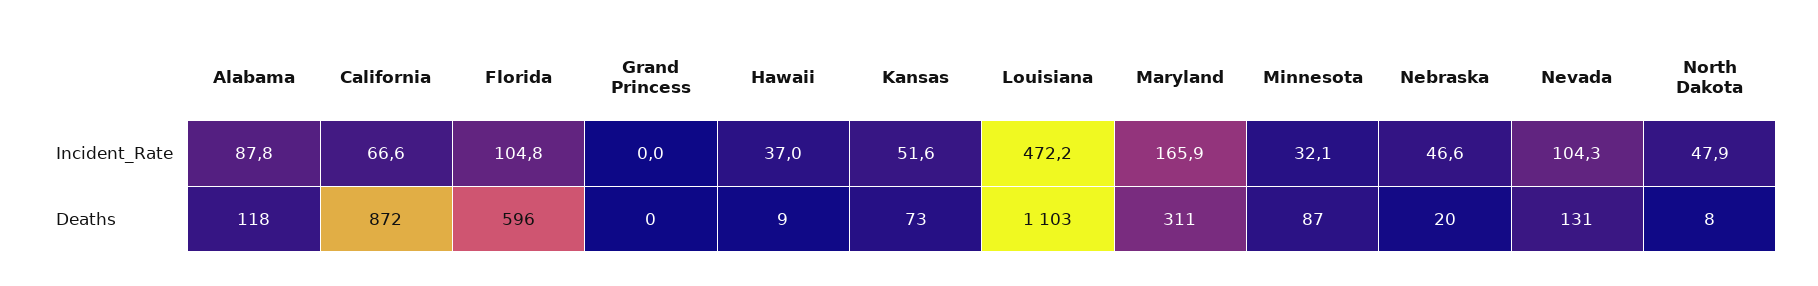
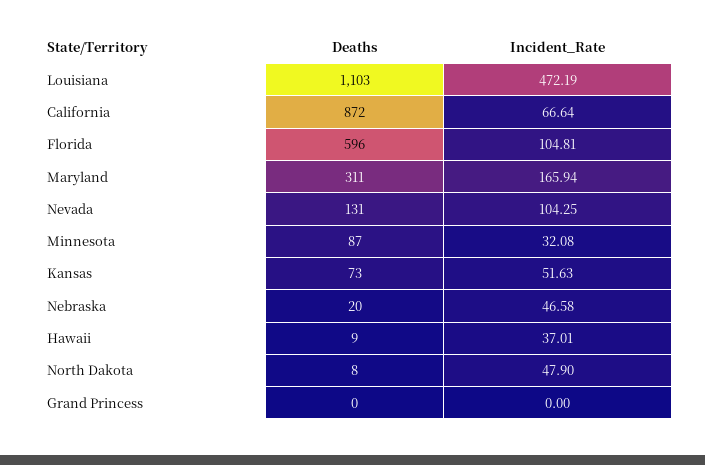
  {
-   "Alabama": {
-     "Incident_Rate": 87.8,
-     "Deaths": 118
-   },
    "California": {
      "Incident_Rate": 66.64,
      "Deaths": 872
    },
    "Florida": {
      "Incident_Rate": 104.81,
      "Deaths": 596
    },
    "Grand Princess": {
      "Incident_Rate": 0,
      "Deaths": 0
    },
    "Hawaii": {
      "Incident_Rate": 37.01,
      "Deaths": 9
    },
    "Kansas": {
      "Incident_Rate": 51.63,
      "Deaths": 73
    },
    "Louisiana": {
      "Incident_Rate": 472.19,
      "Deaths": 1103
    },
    "Maryland": {
      "Incident_Rate": 165.94,
      "Deaths": 311
    },
    "Minnesota": {
      "Incident_Rate": 32.08,
      "Deaths": 87
    },
    "Nebraska": {
      "Incident_Rate": 46.58,
      "Deaths": 20
    },
    "Nevada": {
      "Incident_Rate": 104.25,
      "Deaths": 131
    },
    "North Dakota": {
      "Incident_Rate": 47.9,
      "Deaths": 8
    }
  }

